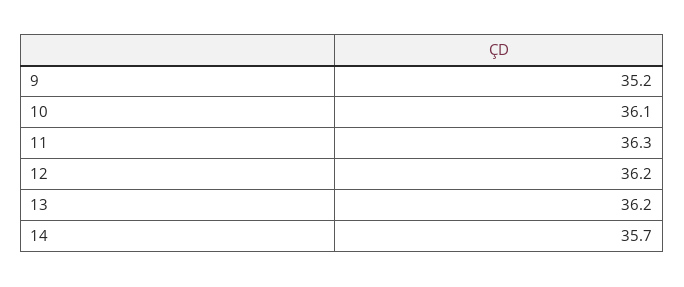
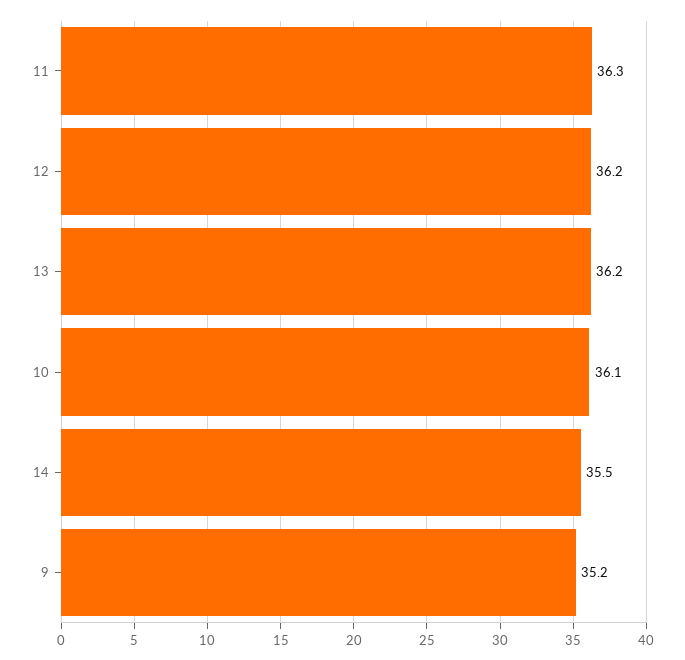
  {
    "9": 35.2,
    "10": 36.1,
    "11": 36.3,
    "12": 36.2,
    "13": 36.2,
-   "14": 35.7
+   "14": 35.5
  }

